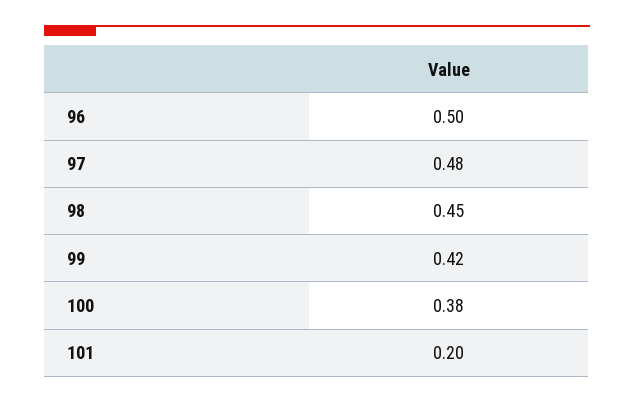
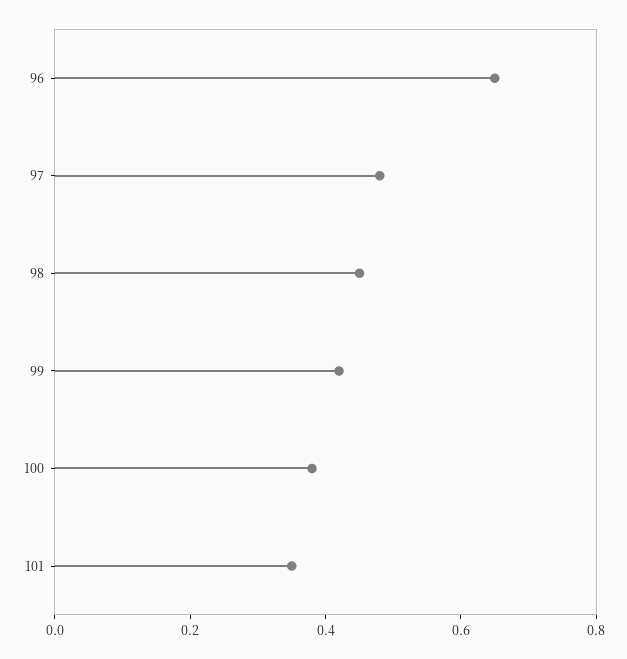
  {
-   "96": 0.5,
+   "96": 0.65,
    "97": 0.48,
    "98": 0.45,
    "99": 0.42,
    "100": 0.38,
-   "101": 0.2
+   "101": 0.35
  }

